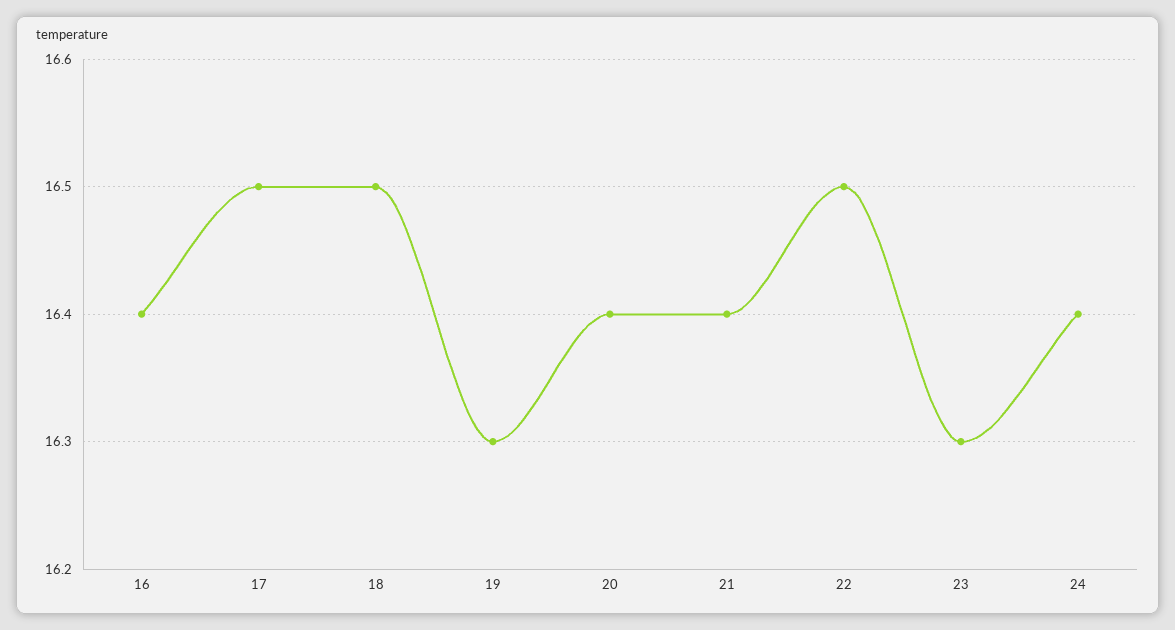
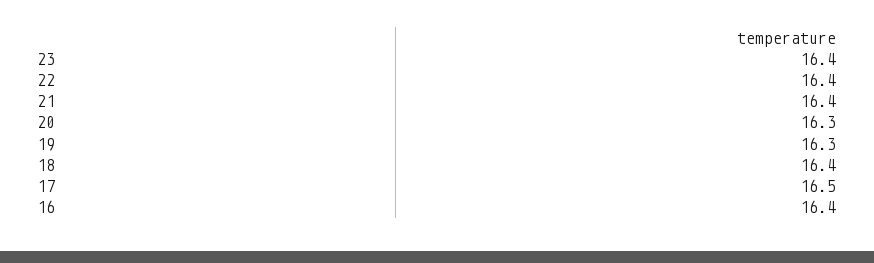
  {
    "16": 16.4,
    "17": 16.5,
-   "18": 16.5,
+   "18": 16.4,
    "19": 16.3,
-   "20": 16.4,
+   "20": 16.3,
    "21": 16.4,
-   "22": 16.5,
+   "22": 16.4,
-   "23": 16.3,
+   "23": 16.4
-   "24": 16.4
  }

